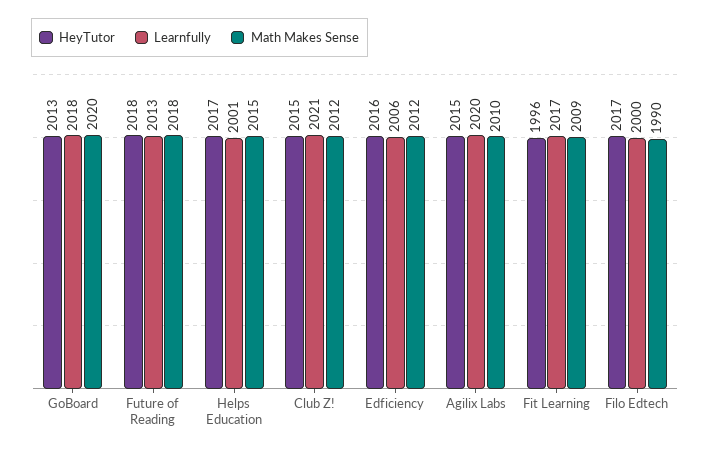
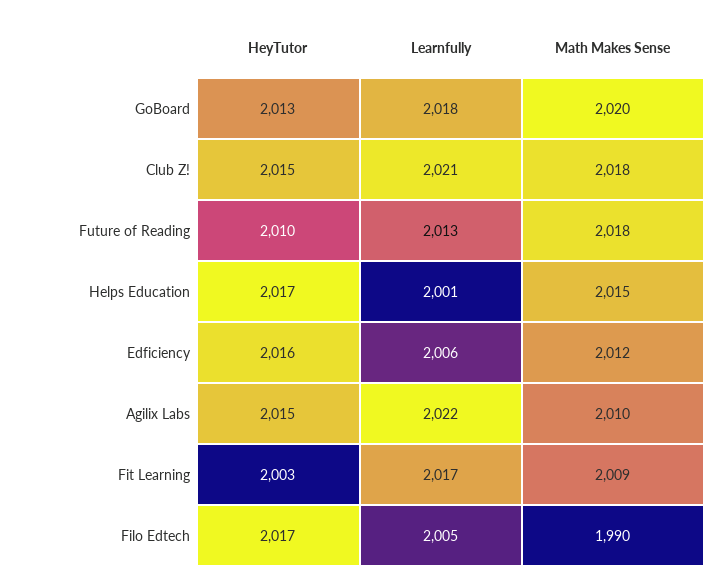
  {
    "HeyTutor": {
      "GoBoard": 2013,
-     "Future of Reading": 2018,
+     "Future of Reading": 2010,
      "Helps Education": 2017,
      "Club Z!": 2015,
      "Edficiency": 2016,
      "Agilix Labs": 2015,
-     "Fit Learning": 1996,
+     "Fit Learning": 2003,
      "Filo Edtech": 2017
    },
    "Learnfully": {
      "GoBoard": 2018,
      "Future of Reading": 2013,
      "Helps Education": 2001,
      "Club Z!": 2021,
      "Edficiency": 2006,
-     "Agilix Labs": 2020,
+     "Agilix Labs": 2022,
      "Fit Learning": 2017,
-     "Filo Edtech": 2000
+     "Filo Edtech": 2005
    },
    "Math Makes Sense": {
      "GoBoard": 2020,
      "Future of Reading": 2018,
      "Helps Education": 2015,
-     "Club Z!": 2012,
+     "Club Z!": 2018,
      "Edficiency": 2012,
      "Agilix Labs": 2010,
      "Fit Learning": 2009,
      "Filo Edtech": 1990
    }
  }

